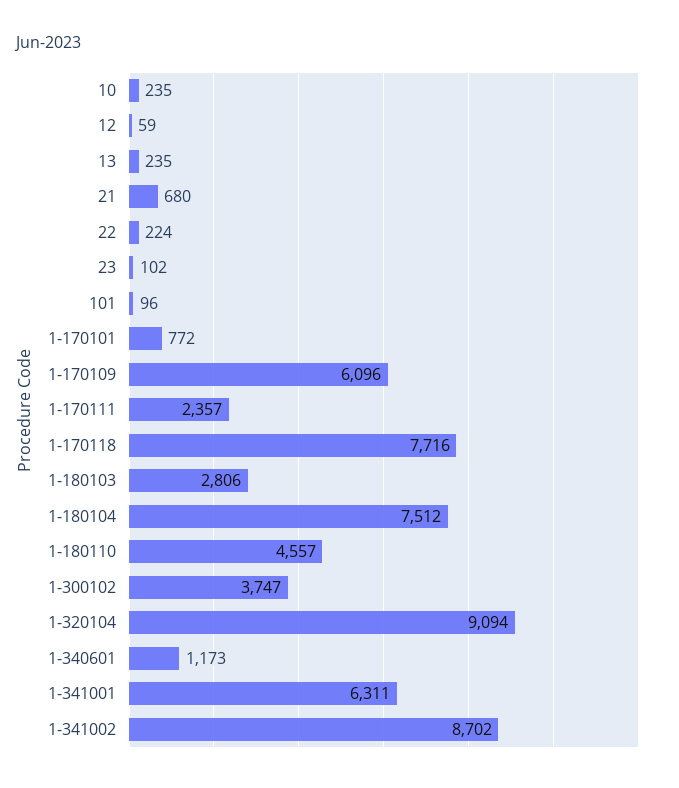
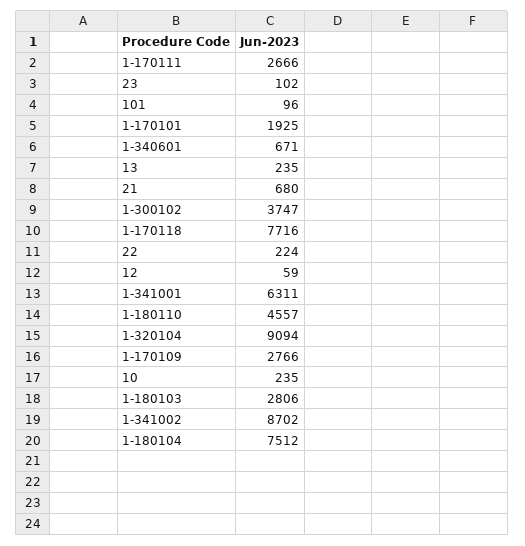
  {
    "10": 235,
    "12": 59,
    "13": 235,
    "21": 680,
    "22": 224,
    "23": 102,
    "101": 96,
-   "1-170101": 772,
+   "1-170101": 1925,
-   "1-170109": 6096,
+   "1-170109": 2766,
-   "1-170111": 2357,
+   "1-170111": 2666,
    "1-170118": 7716,
    "1-180103": 2806,
    "1-180104": 7512,
    "1-180110": 4557,
    "1-300102": 3747,
    "1-320104": 9094,
-   "1-340601": 1173,
+   "1-340601": 671,
    "1-341001": 6311,
    "1-341002": 8702
  }

